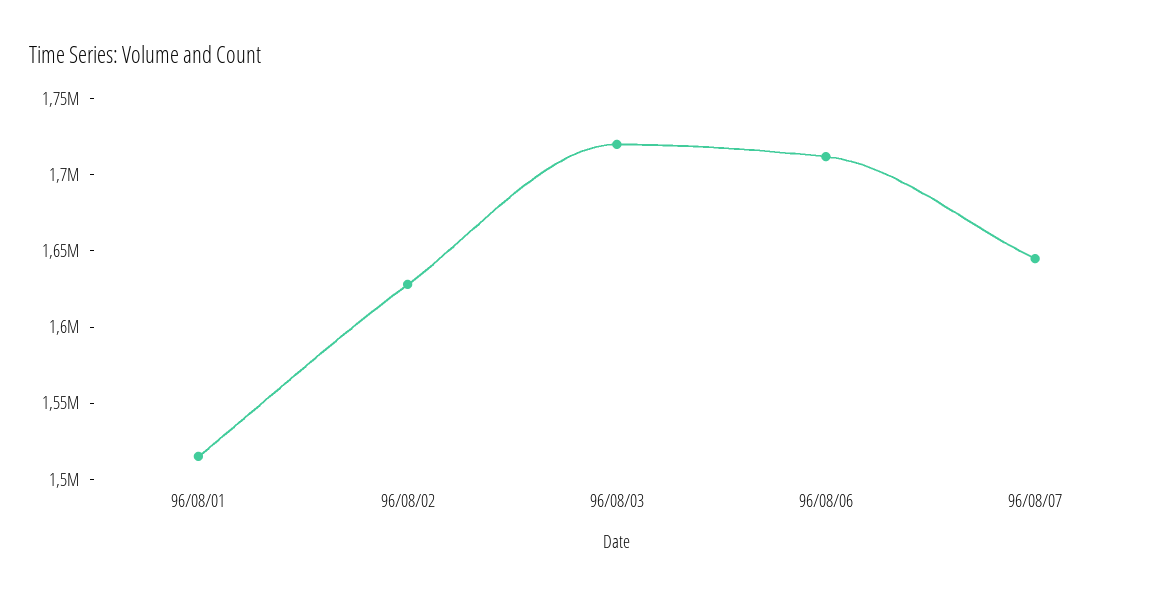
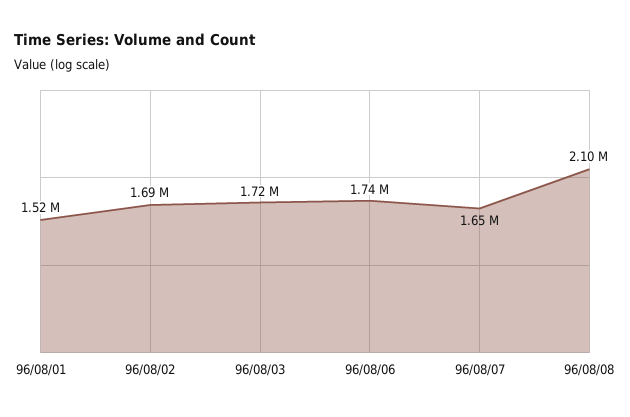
  {
    "96/08/01": 1520000,
-   "96/08/02": 1630000,
+   "96/08/02": 1690000,
    "96/08/03": 1720000,
-   "96/08/06": 1710000,
+   "96/08/06": 1740000,
-   "96/08/07": 1650000
+   "96/08/07": 1650000,
+   "96/08/08": 2100000
  }

